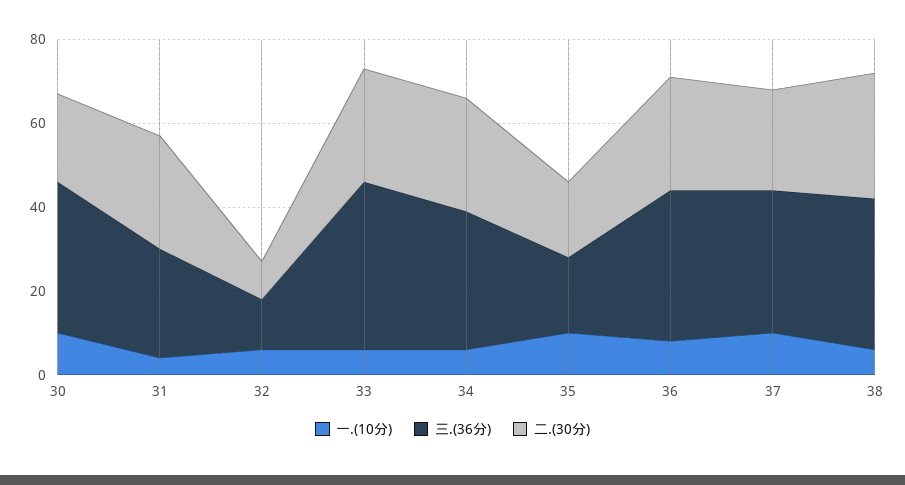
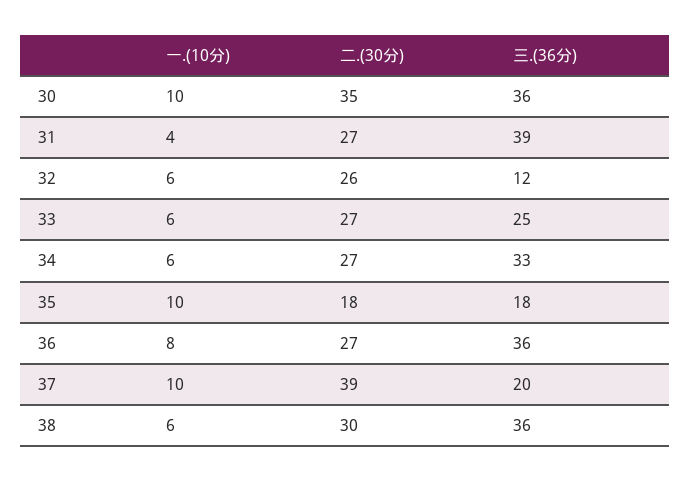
  {
    "一.(10分)": {
      "30": 10,
      "31": 4,
      "32": 6,
      "33": 6,
      "34": 6,
      "35": 10,
      "36": 8,
      "37": 10,
      "38": 6
    },
    "三.(36分)": {
      "30": 36,
-     "31": 25,
+     "31": 39,
      "32": 12,
-     "33": 40,
+     "33": 25,
      "34": 33,
      "35": 18,
      "36": 36,
-     "37": 35,
+     "37": 20,
      "38": 36
    },
    "二.(30分)": {
-     "30": 20,
+     "30": 35,
      "31": 27,
-     "32": 10,
+     "32": 26,
      "33": 27,
      "34": 27,
      "35": 18,
      "36": 27,
-     "37": 25,
+     "37": 39,
      "38": 30
    }
  }

